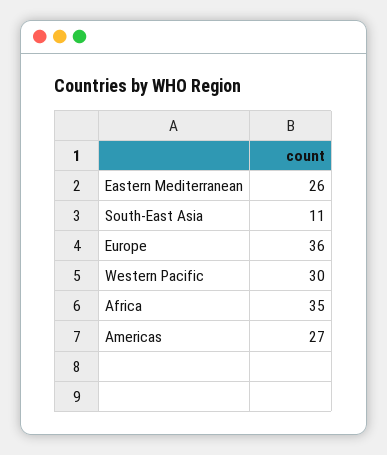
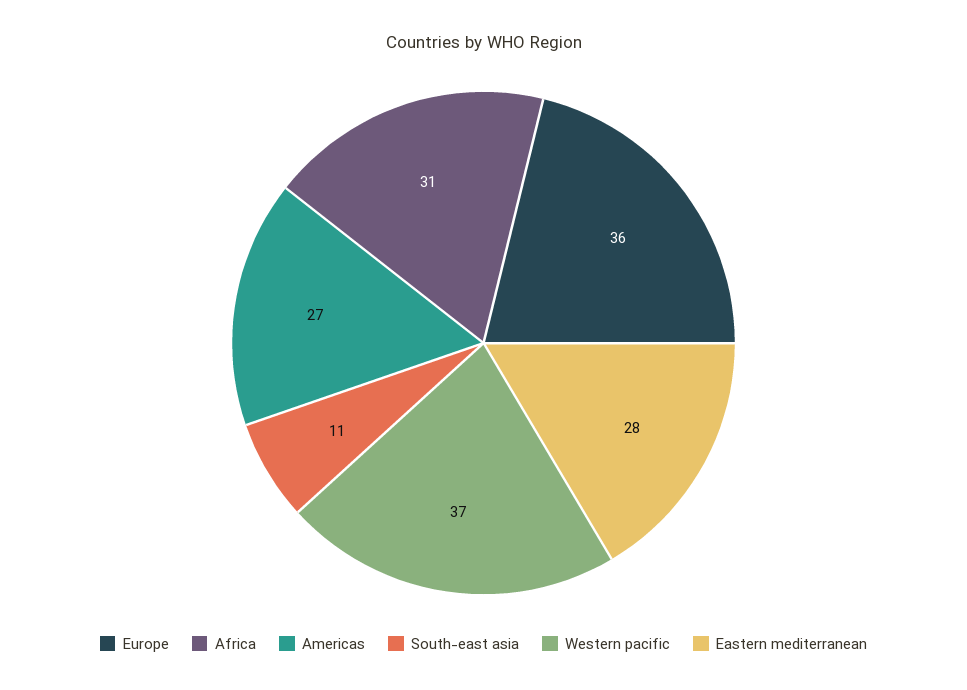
  {
-   "Eastern Mediterranean": 26,
+   "Eastern Mediterranean": 28,
    "South-East Asia": 11,
    "Europe": 36,
-   "Western Pacific": 30,
+   "Western Pacific": 37,
-   "Africa": 35,
+   "Africa": 31,
    "Americas": 27
  }

